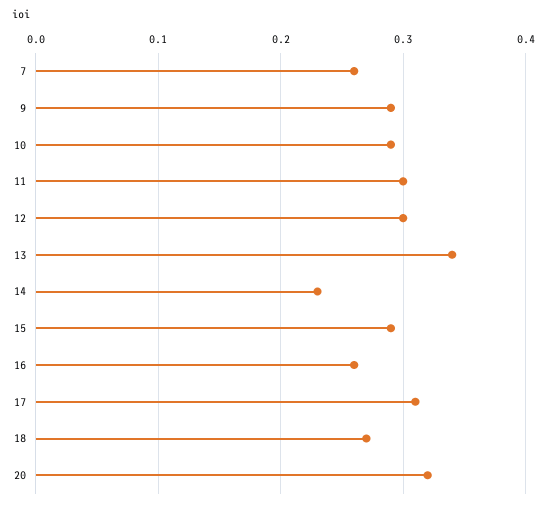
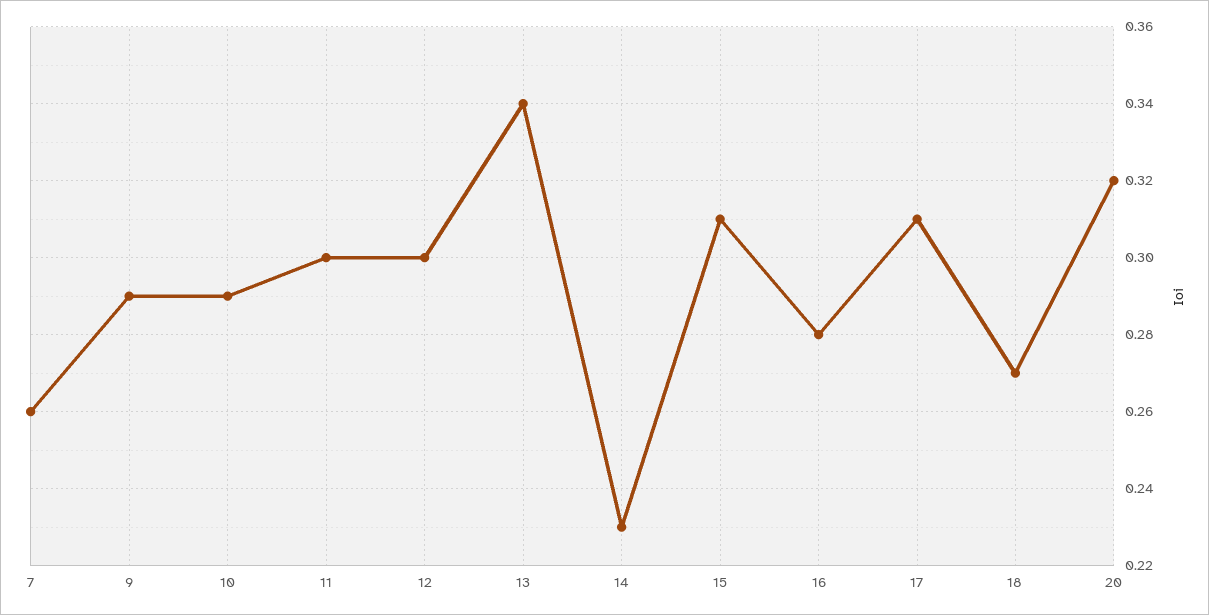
  {
    "7": 0.26,
    "9": 0.29,
    "10": 0.29,
    "11": 0.3,
    "12": 0.3,
    "13": 0.34,
    "14": 0.23,
-   "15": 0.29,
+   "15": 0.31,
-   "16": 0.26,
+   "16": 0.28,
    "17": 0.31,
    "18": 0.27,
    "20": 0.32
  }

